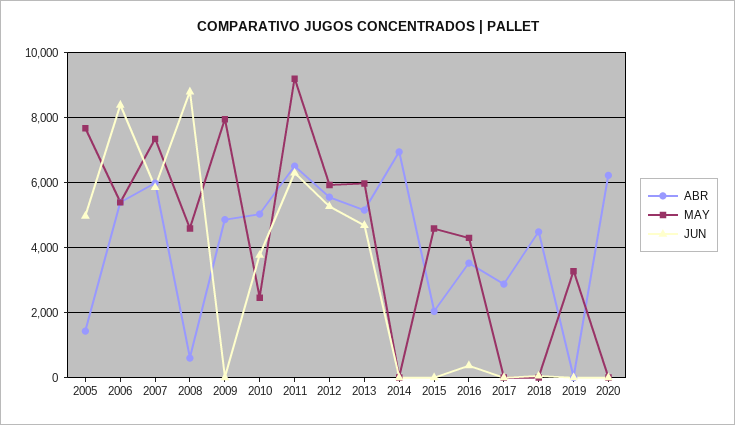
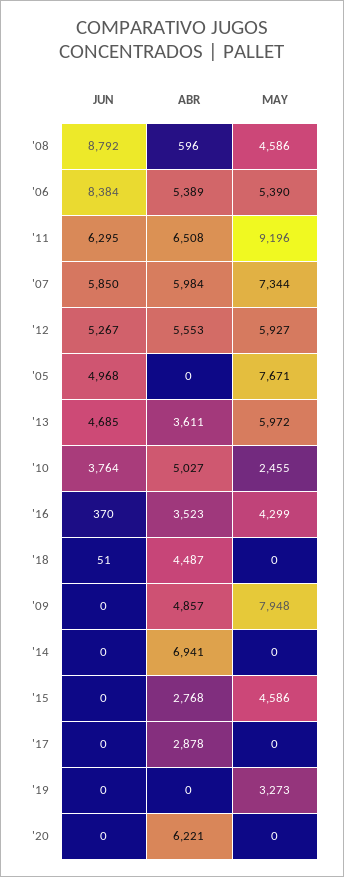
  {
    "ABR": {
-     "2005": 1400,
+     "2005": 0,
      "2006": 5389,
      "2007": 5984,
      "2008": 596,
      "2009": 4857,
      "2010": 5027,
      "2011": 6508,
      "2012": 5553,
-     "2013": 5200,
+     "2013": 3611,
      "2014": 6941,
-     "2015": 2000,
+     "2015": 2768,
      "2016": 3523,
      "2017": 2878,
      "2018": 4487,
      "2019": 0,
      "2020": 6221
    },
    "MAY": {
      "2005": 7671,
      "2006": 5390,
      "2007": 7344,
      "2008": 4586,
      "2009": 7948,
      "2010": 2455,
      "2011": 9196,
      "2012": 5927,
      "2013": 5972,
      "2014": 0,
      "2015": 4586,
      "2016": 4299,
      "2017": 0,
      "2018": 0,
      "2019": 3273,
      "2020": 0
    },
    "JUN": {
      "2005": 4968,
      "2006": 8384,
      "2007": 5850,
      "2008": 8792,
      "2009": 0,
      "2010": 3764,
      "2011": 6295,
      "2012": 5267,
      "2013": 4685,
      "2014": 0,
      "2015": 0,
      "2016": 370,
      "2017": 0,
      "2018": 51,
      "2019": 0,
      "2020": 0
    }
  }

